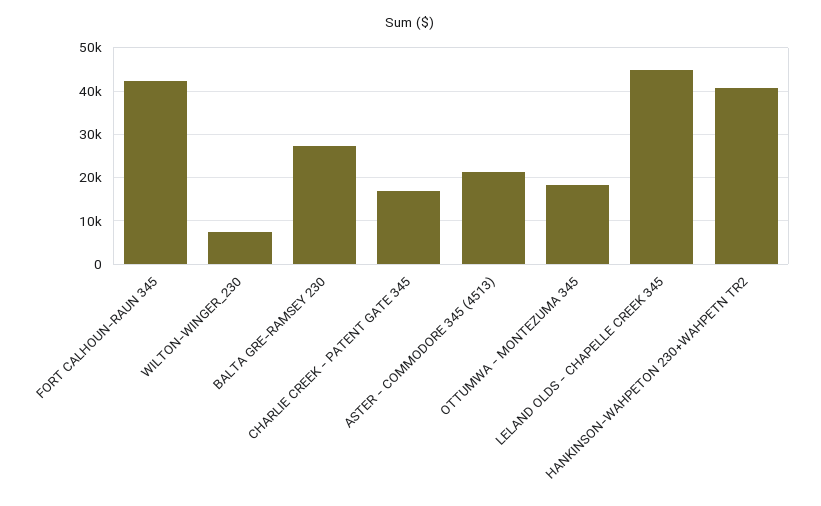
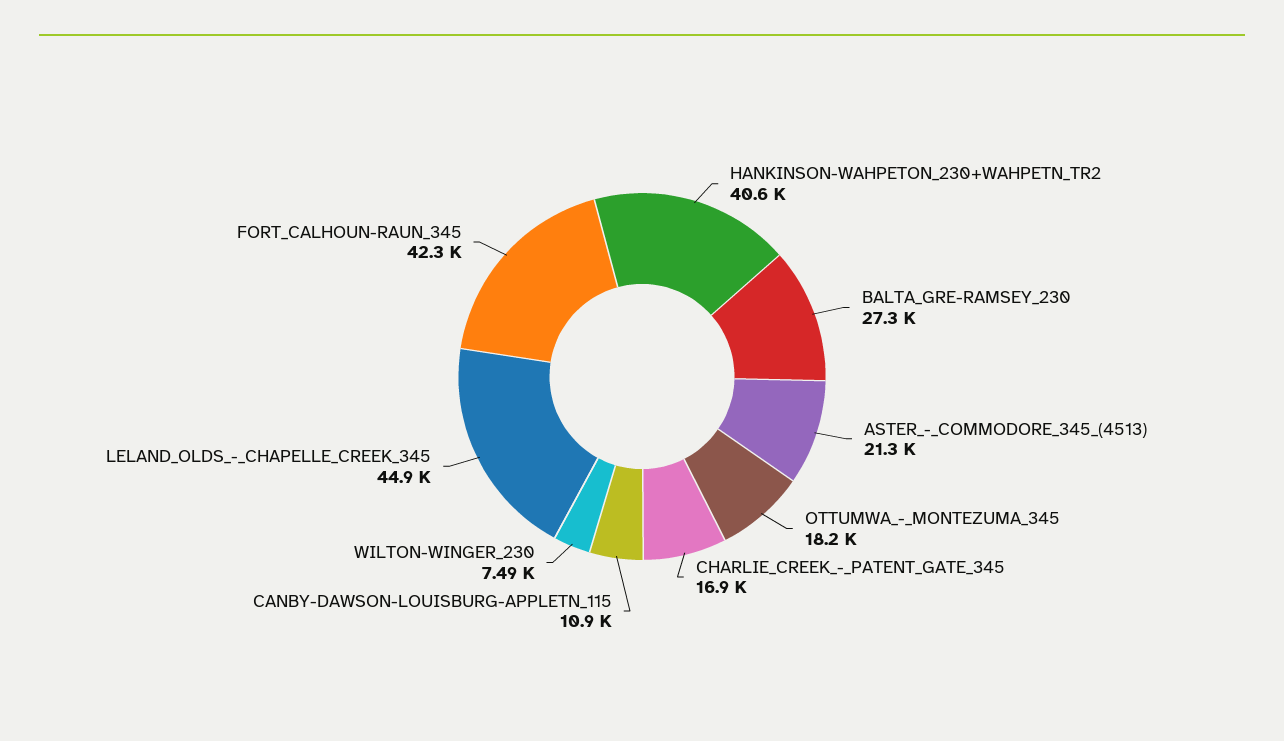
  {
    "FORT CALHOUN-RAUN 345": 42300,
    "WILTON-WINGER_230": 7490,
    "BALTA GRE-RAMSEY 230": 27300,
    "CHARLIE CREEK - PATENT GATE 345": 16900,
    "ASTER - COMMODORE 345 (4513)": 21300,
    "OTTUMWA - MONTEZUMA 345": 18200,
    "LELAND OLDS - CHAPELLE CREEK 345": 44900,
-   "HANKINSON-WAHPETON 230+WAHPETN TR2": 40600
+   "HANKINSON-WAHPETON 230+WAHPETN TR2": 40600,
+   "CANBY-DAWSON-LOUISBURG-APPLETN_115": 10900
  }

